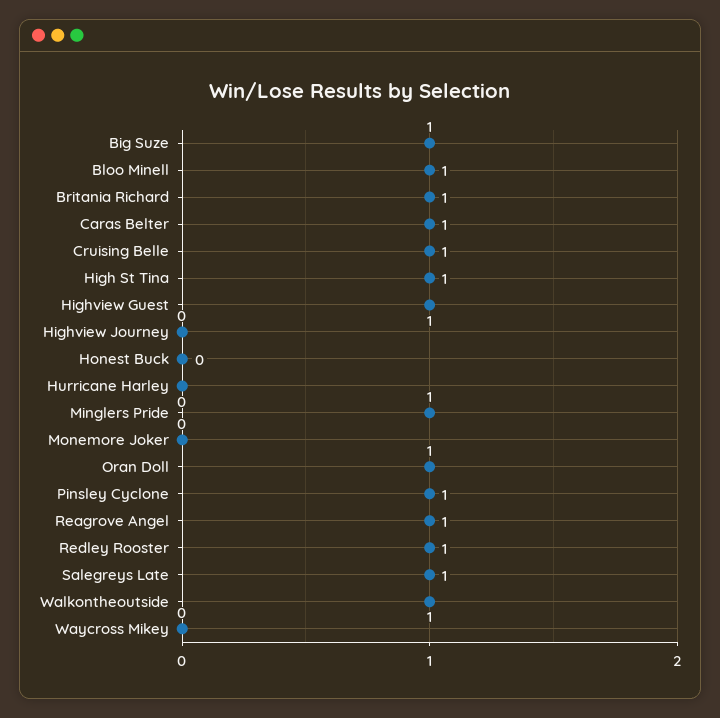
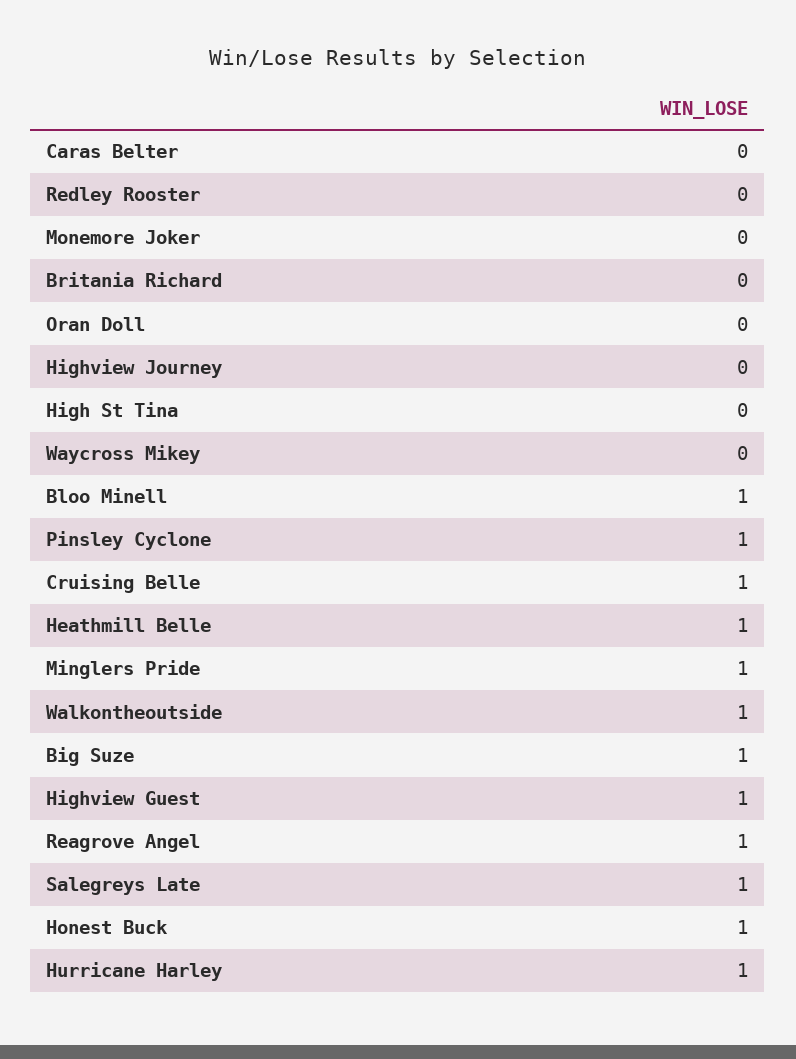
  {
    "Big Suze": 1,
    "Bloo Minell": 1,
-   "Britania Richard": 1,
+   "Britania Richard": 0,
-   "Caras Belter": 1,
+   "Caras Belter": 0,
    "Cruising Belle": 1,
-   "High St Tina": 1,
+   "High St Tina": 0,
    "Highview Guest": 1,
    "Highview Journey": 0,
-   "Honest Buck": 0,
+   "Honest Buck": 1,
-   "Hurricane Harley": 0,
+   "Hurricane Harley": 1,
    "Minglers Pride": 1,
    "Monemore Joker": 0,
-   "Oran Doll": 1,
+   "Oran Doll": 0,
    "Pinsley Cyclone": 1,
    "Reagrove Angel": 1,
-   "Redley Rooster": 1,
+   "Redley Rooster": 0,
    "Salegreys Late": 1,
    "Walkontheoutside": 1,
-   "Waycross Mikey": 0
+   "Waycross Mikey": 0,
+   "Heathmill Belle": 1
  }

